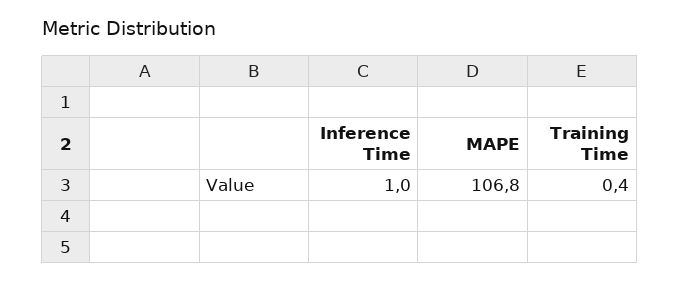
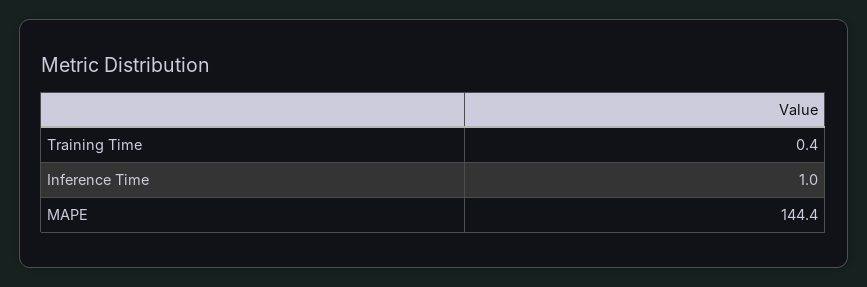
  {
    "Inference Time": 1,
-   "MAPE": 106.8,
+   "MAPE": 144.4,
    "Training Time": 0.4
  }

